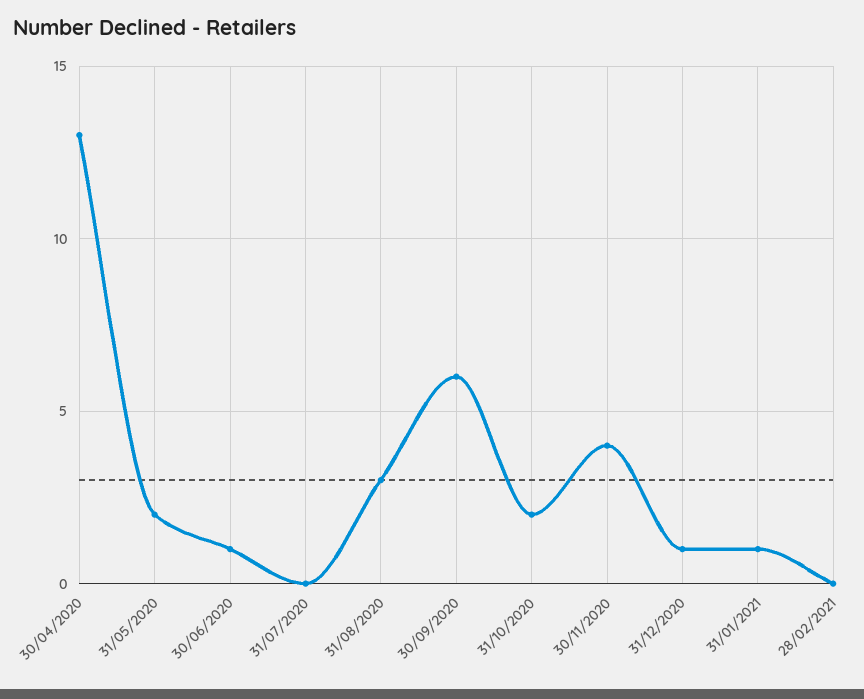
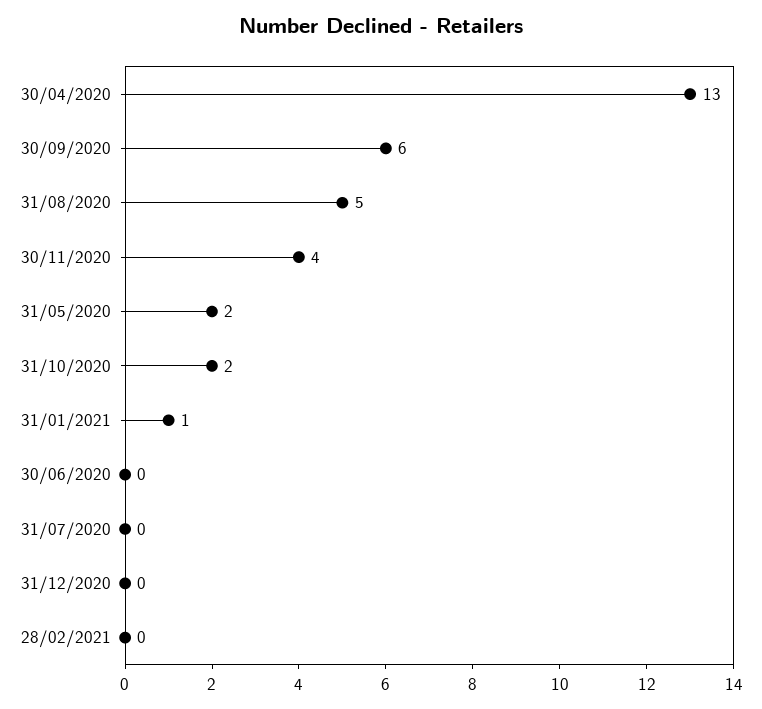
  {
    "30/04/2020": 13,
    "31/05/2020": 2,
-   "30/06/2020": 1,
+   "30/06/2020": 0,
    "31/07/2020": 0,
-   "31/08/2020": 3,
+   "31/08/2020": 5,
    "30/09/2020": 6,
    "31/10/2020": 2,
    "30/11/2020": 4,
-   "31/12/2020": 1,
+   "31/12/2020": 0,
    "31/01/2021": 1,
    "28/02/2021": 0
  }

